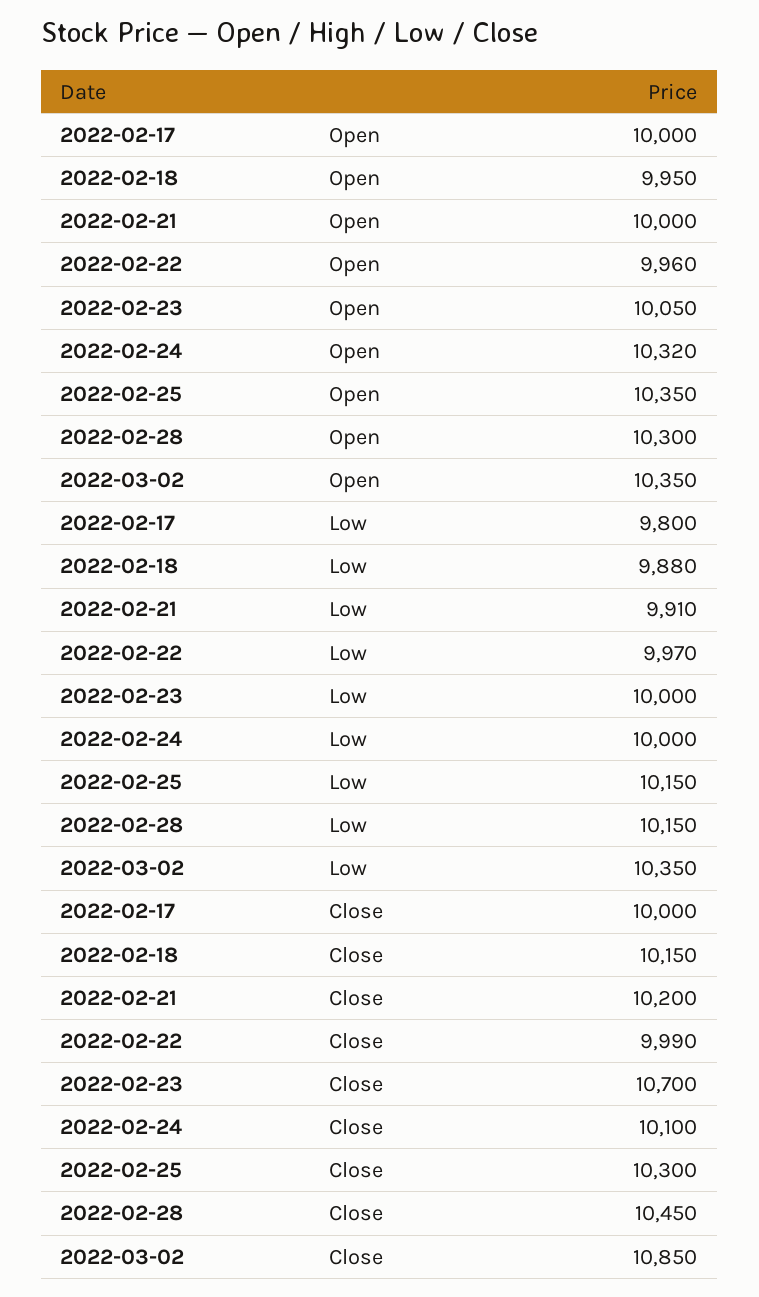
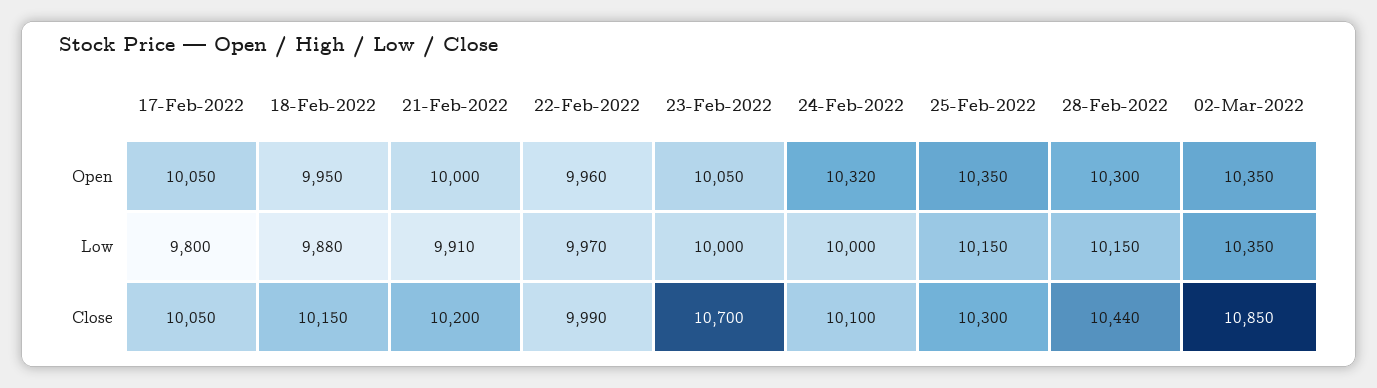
  {
    "2022-02-17": {
-     "Open": 10000,
+     "Open": 10050,
      "Low": 9800,
-     "Close": 10000
+     "Close": 10050
    },
    "2022-02-18": {
      "Open": 9950,
      "Low": 9880,
      "Close": 10150
    },
    "2022-02-21": {
      "Open": 10000,
      "Low": 9910,
      "Close": 10200
    },
    "2022-02-22": {
      "Open": 9960,
      "Low": 9970,
      "Close": 9990
    },
    "2022-02-23": {
      "Open": 10050,
      "Low": 10000,
      "Close": 10700
    },
    "2022-02-24": {
      "Open": 10320,
      "Low": 10000,
      "Close": 10100
    },
    "2022-02-25": {
      "Open": 10350,
      "Low": 10150,
      "Close": 10300
    },
    "2022-02-28": {
      "Open": 10300,
      "Low": 10150,
-     "Close": 10450
+     "Close": 10440
    },
    "2022-03-02": {
      "Open": 10350,
      "Low": 10350,
      "Close": 10850
    }
  }

